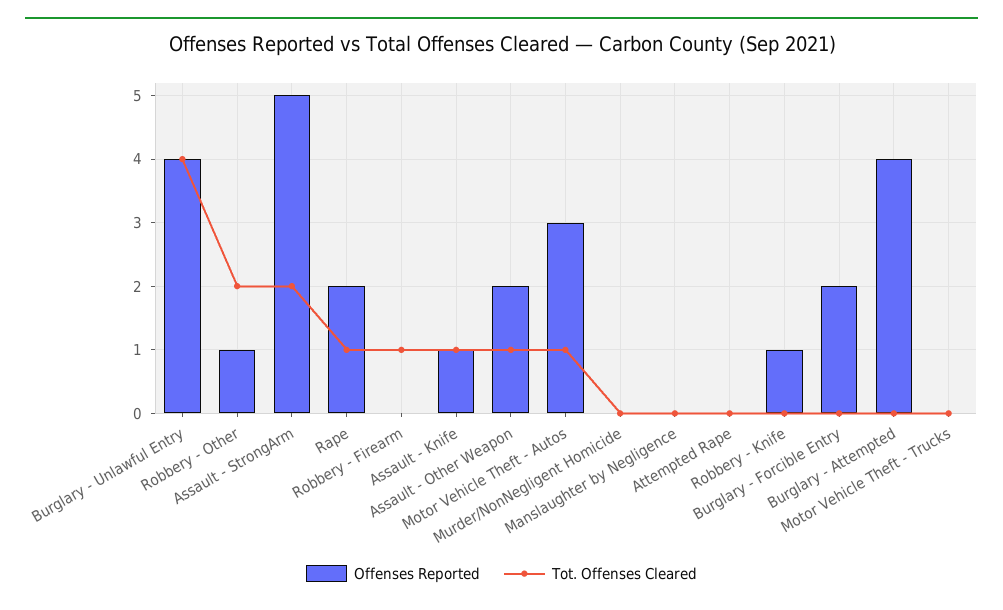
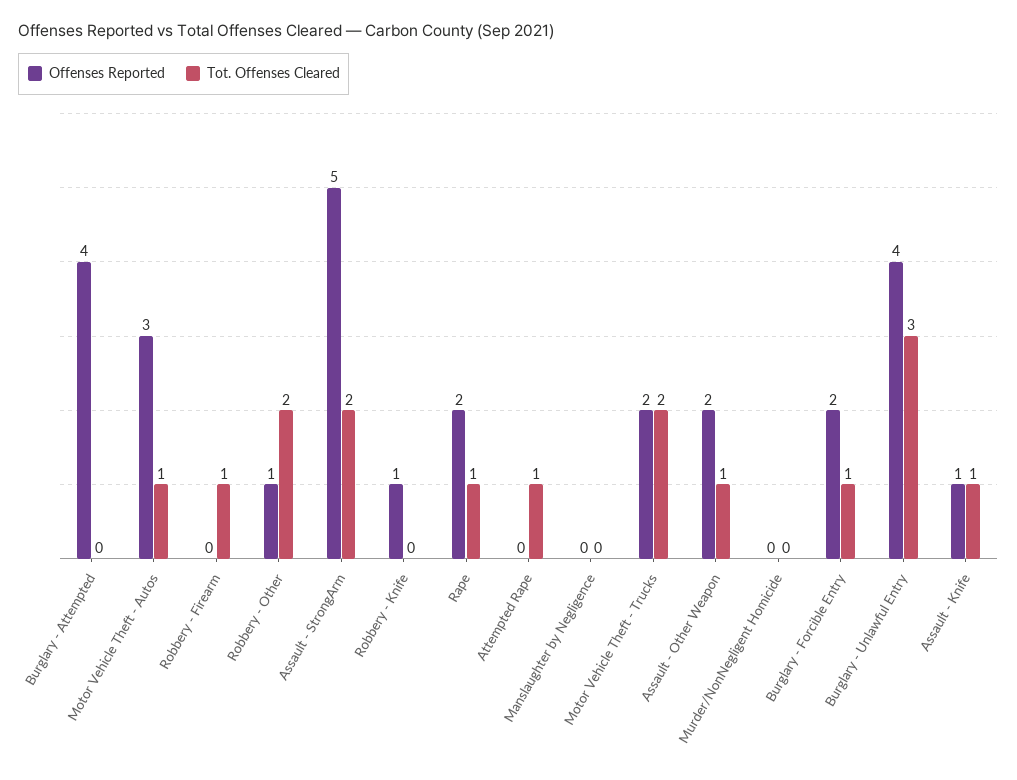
  {
    "Offenses Reported": {
      "Burglary - Unlawful Entry": 4,
      "Robbery - Other": 1,
      "Assault - StrongArm": 5,
      "Rape": 2,
      "Robbery - Firearm": 0,
      "Assault - Knife": 1,
      "Assault - Other Weapon": 2,
      "Motor Vehicle Theft - Autos": 3,
      "Murder/NonNegligent Homicide": 0,
      "Manslaughter by Negligence": 0,
      "Attempted Rape": 0,
      "Robbery - Knife": 1,
      "Burglary - Forcible Entry": 2,
      "Burglary - Attempted": 4,
-     "Motor Vehicle Theft - Trucks": 0
+     "Motor Vehicle Theft - Trucks": 2
    },
    "Tot. Offenses Cleared": {
-     "Burglary - Unlawful Entry": 4,
+     "Burglary - Unlawful Entry": 3,
      "Robbery - Other": 2,
      "Assault - StrongArm": 2,
      "Rape": 1,
      "Robbery - Firearm": 1,
      "Assault - Knife": 1,
      "Assault - Other Weapon": 1,
      "Motor Vehicle Theft - Autos": 1,
      "Murder/NonNegligent Homicide": 0,
      "Manslaughter by Negligence": 0,
-     "Attempted Rape": 0,
+     "Attempted Rape": 1,
      "Robbery - Knife": 0,
-     "Burglary - Forcible Entry": 0,
+     "Burglary - Forcible Entry": 1,
      "Burglary - Attempted": 0,
-     "Motor Vehicle Theft - Trucks": 0
+     "Motor Vehicle Theft - Trucks": 2
    }
  }

